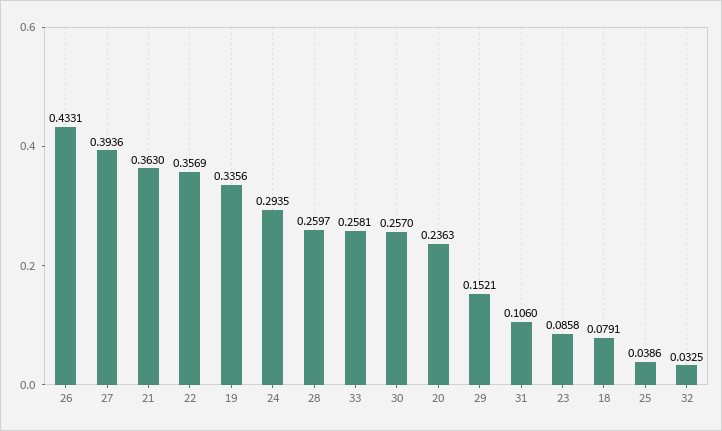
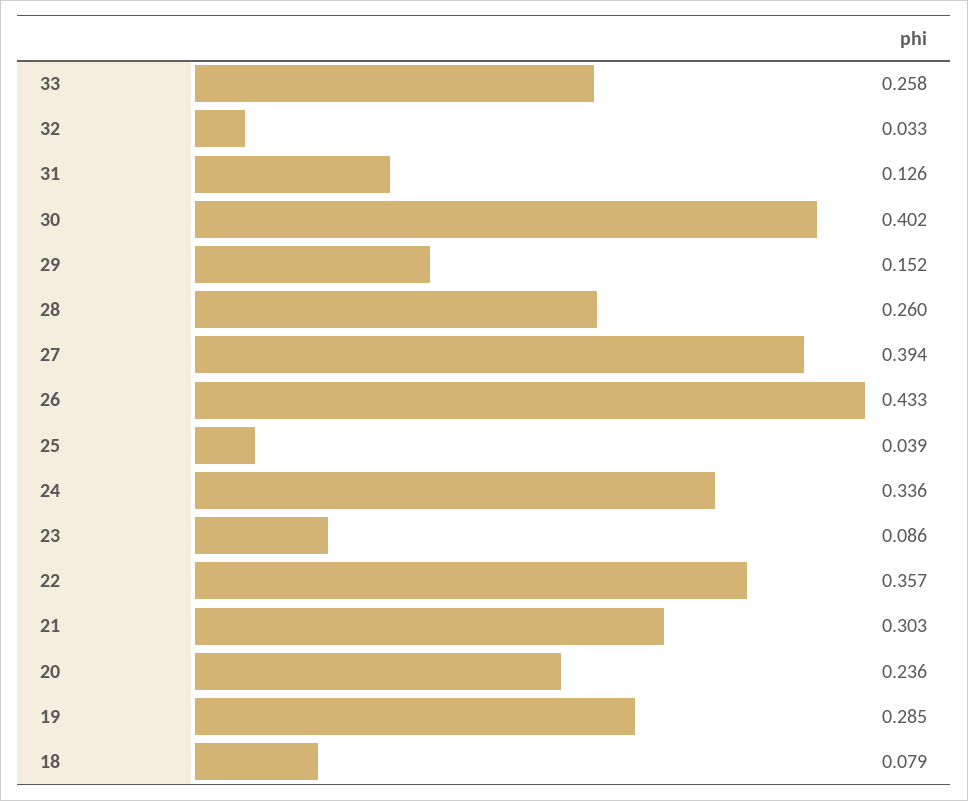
  {
    "26": 0.4331,
    "27": 0.3936,
-   "21": 0.363,
+   "21": 0.303,
    "22": 0.3569,
-   "19": 0.3356,
+   "19": 0.285,
-   "24": 0.2935,
+   "24": 0.336,
    "28": 0.2597,
    "33": 0.2581,
-   "30": 0.257,
+   "30": 0.402,
    "20": 0.2363,
    "29": 0.1521,
-   "31": 0.106,
+   "31": 0.126,
    "23": 0.0858,
    "18": 0.0791,
    "25": 0.0386,
    "32": 0.0325
  }

